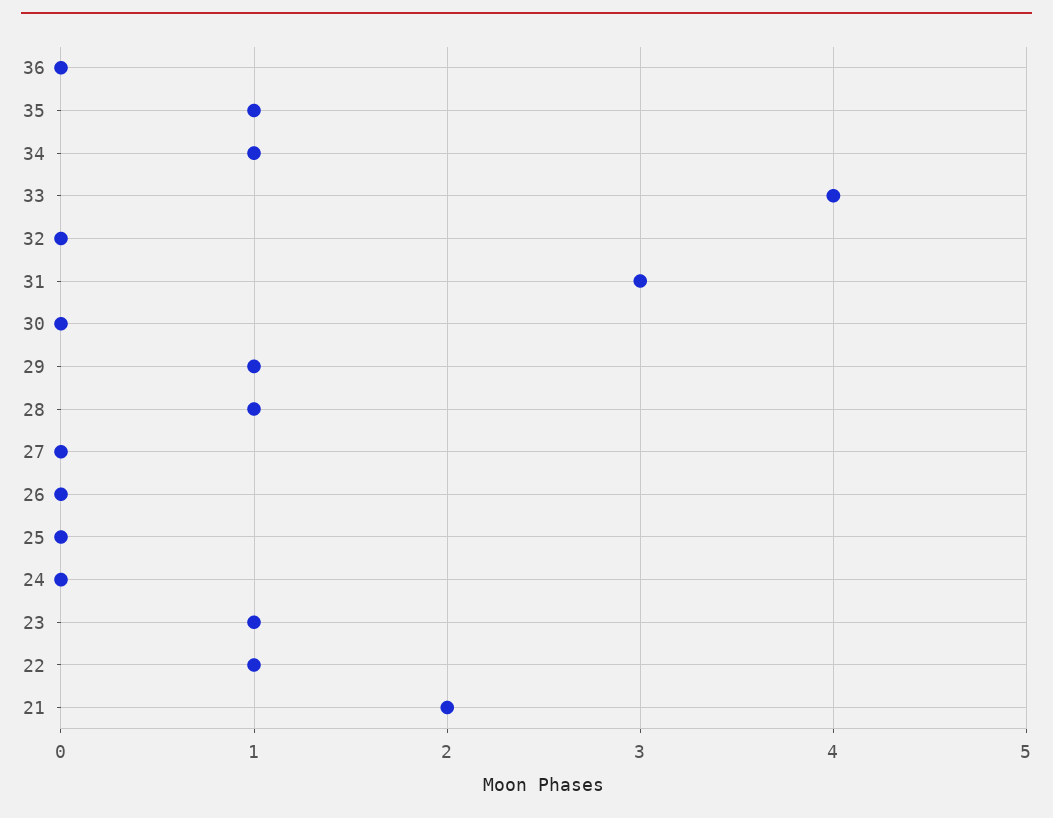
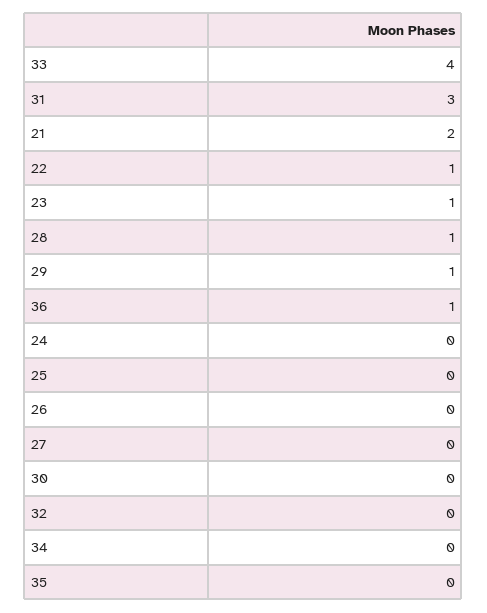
  {
-   "36": 0,
+   "36": 1,
-   "35": 1,
+   "35": 0,
-   "34": 1,
+   "34": 0,
    "33": 4,
    "32": 0,
    "31": 3,
    "30": 0,
    "29": 1,
    "28": 1,
    "27": 0,
    "26": 0,
    "25": 0,
    "24": 0,
    "23": 1,
    "22": 1,
    "21": 2
  }

